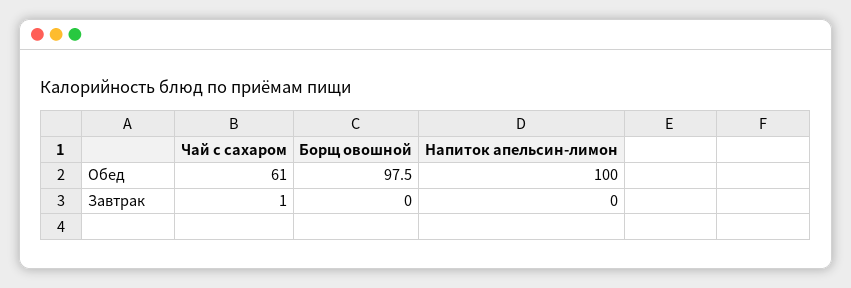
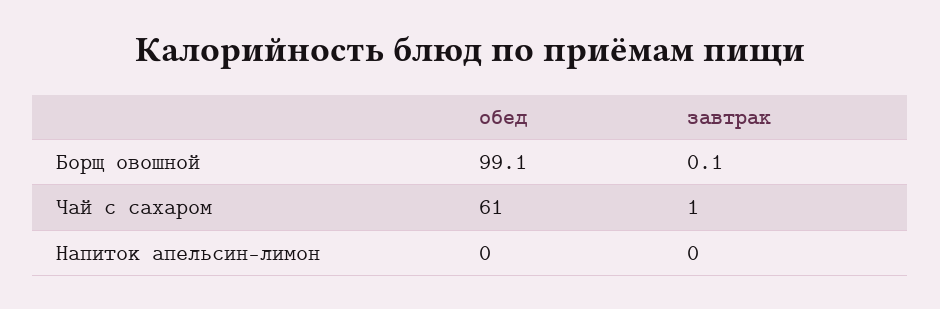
  {
    "Чай с сахаром": {
      "Обед": 61,
      "Завтрак": 1
    },
    "Борщ овошной": {
-     "Обед": 97.5,
+     "Обед": 99.1,
-     "Завтрак": 0
+     "Завтрак": 0.1
    },
    "Напиток апельсин-лимон": {
-     "Обед": 100,
+     "Обед": 0,
      "Завтрак": 0
    }
  }

